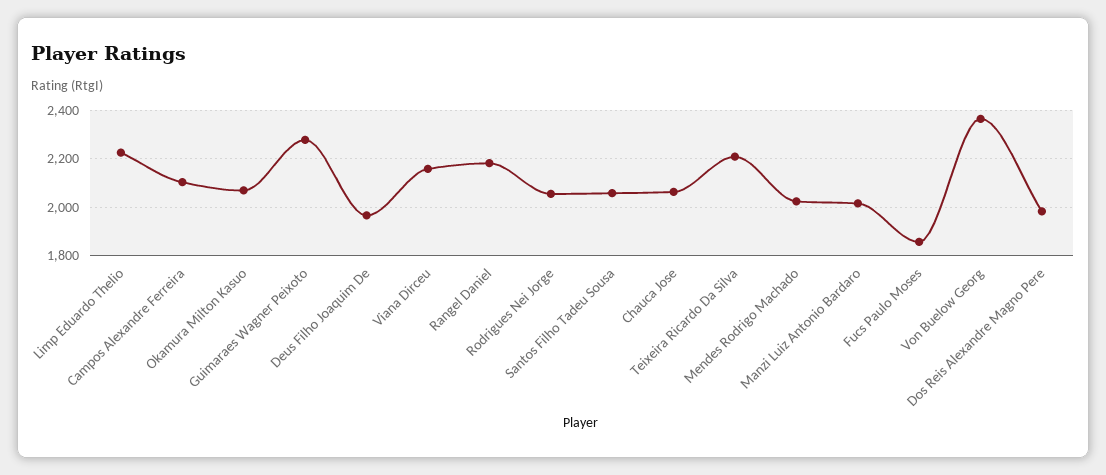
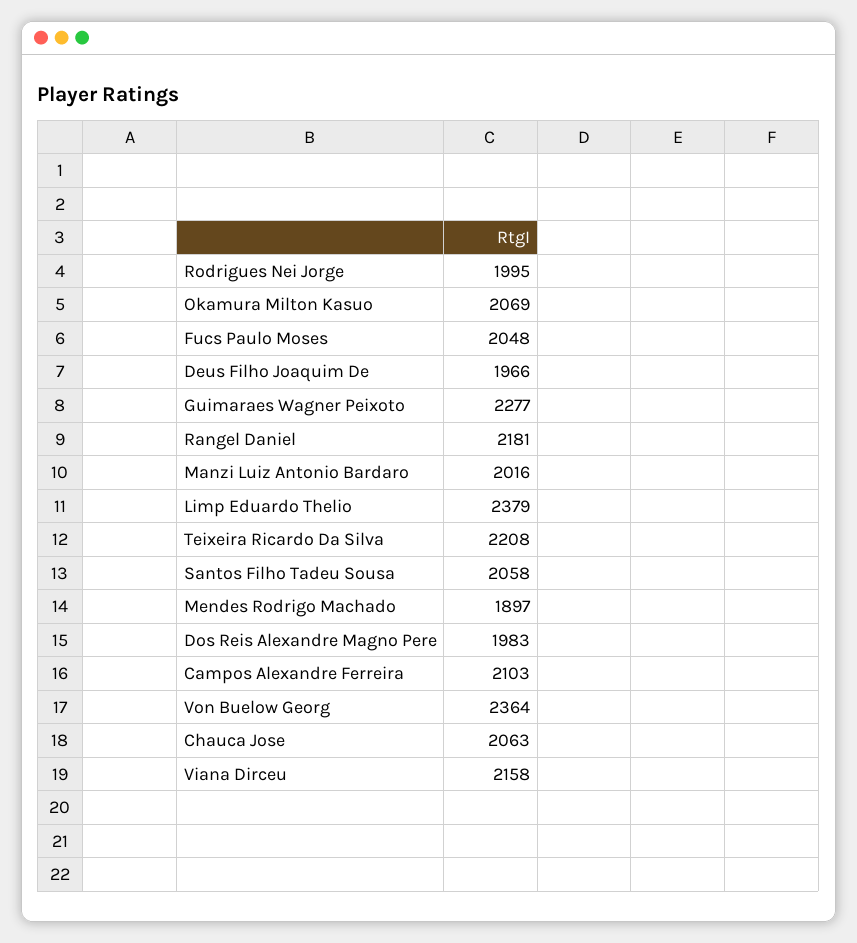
  {
-   "Limp Eduardo Thelio": 2225,
+   "Limp Eduardo Thelio": 2379,
    "Campos Alexandre Ferreira": 2103,
    "Okamura Milton Kasuo": 2069,
    "Guimaraes Wagner Peixoto": 2277,
    "Deus Filho Joaquim De": 1966,
    "Viana Dirceu": 2158,
    "Rangel Daniel": 2181,
-   "Rodrigues Nei Jorge": 2050,
+   "Rodrigues Nei Jorge": 1995,
    "Santos Filho Tadeu Sousa": 2058,
    "Chauca Jose": 2063,
    "Teixeira Ricardo Da Silva": 2208,
-   "Mendes Rodrigo Machado": 2025,
+   "Mendes Rodrigo Machado": 1897,
    "Manzi Luiz Antonio Bardaro": 2016,
-   "Fucs Paulo Moses": 1850,
+   "Fucs Paulo Moses": 2048,
    "Von Buelow Georg": 2364,
    "Dos Reis Alexandre Magno Pere": 1983
  }

